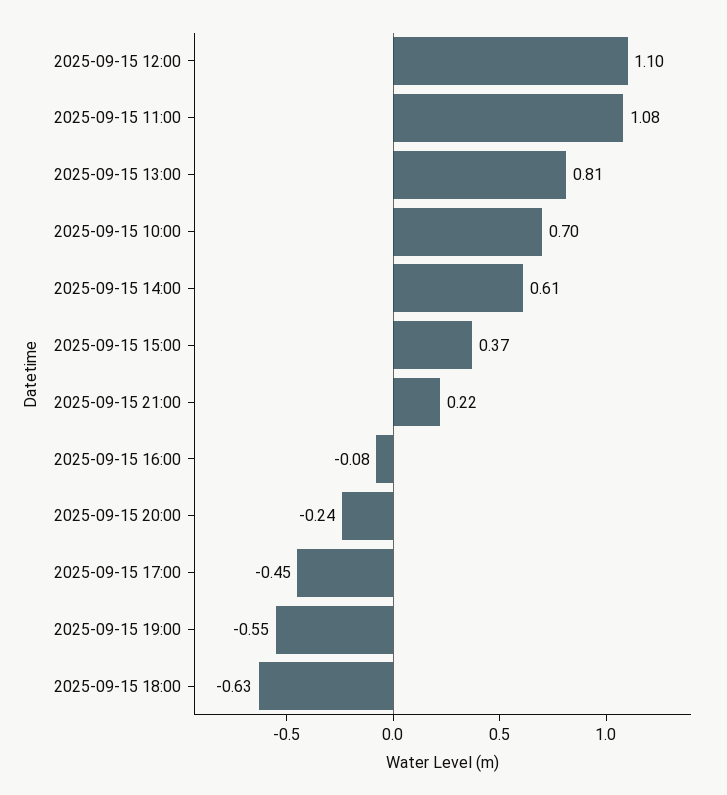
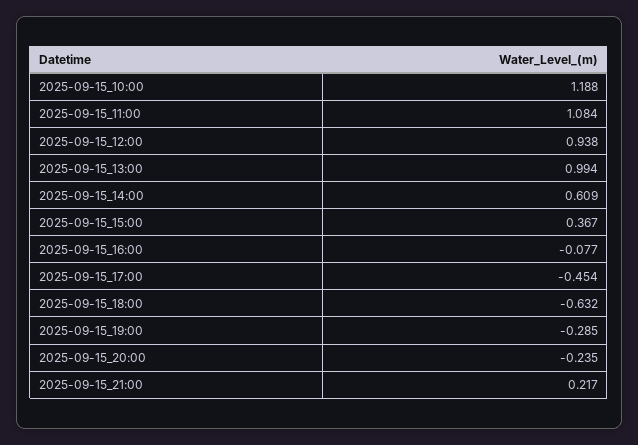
  {
-   "2025-09-15 12:00": 1.1,
+   "2025-09-15 12:00": 0.938,
    "2025-09-15 11:00": 1.084,
-   "2025-09-15 13:00": 0.81,
+   "2025-09-15 13:00": 0.994,
-   "2025-09-15 10:00": 0.7,
+   "2025-09-15 10:00": 1.188,
    "2025-09-15 14:00": 0.609,
    "2025-09-15 15:00": 0.367,
    "2025-09-15 21:00": 0.217,
    "2025-09-15 16:00": -0.077,
    "2025-09-15 20:00": -0.235,
    "2025-09-15 17:00": -0.454,
-   "2025-09-15 19:00": -0.55,
+   "2025-09-15 19:00": -0.285,
    "2025-09-15 18:00": -0.632
  }

